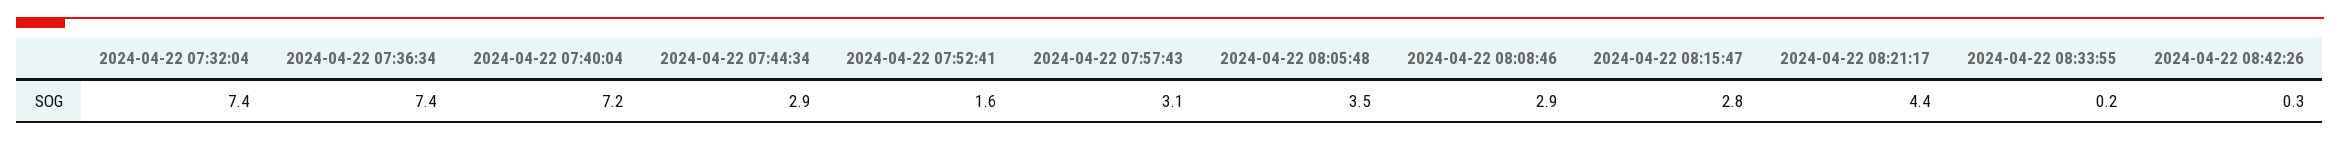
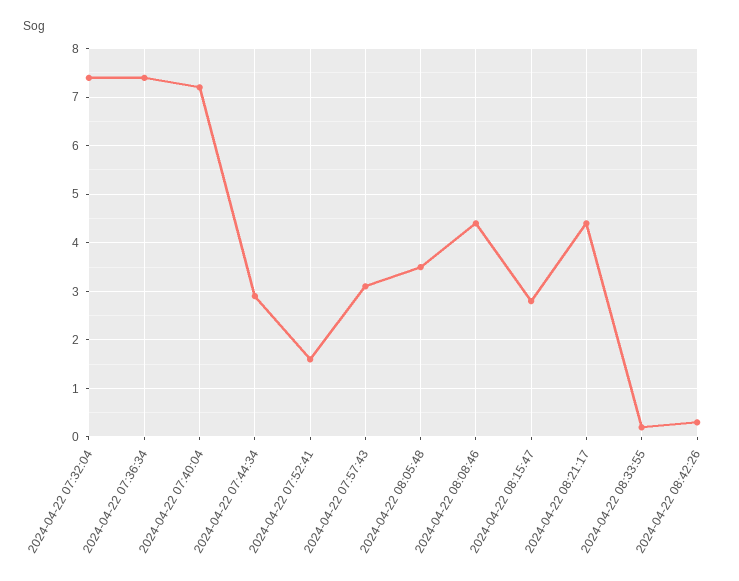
  {
    "2024-04-22 07:32:04": 7.4,
    "2024-04-22 07:36:34": 7.4,
    "2024-04-22 07:40:04": 7.2,
    "2024-04-22 07:44:34": 2.9,
    "2024-04-22 07:52:41": 1.6,
    "2024-04-22 07:57:43": 3.1,
    "2024-04-22 08:05:48": 3.5,
-   "2024-04-22 08:08:46": 2.9,
+   "2024-04-22 08:08:46": 4.5,
    "2024-04-22 08:15:47": 2.8,
    "2024-04-22 08:21:17": 4.4,
    "2024-04-22 08:33:55": 0.2,
    "2024-04-22 08:42:26": 0.3
  }

